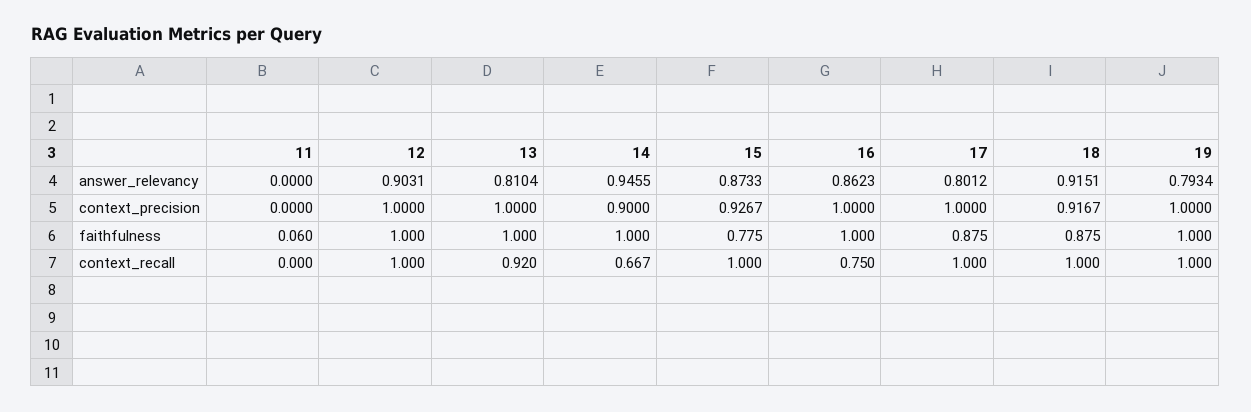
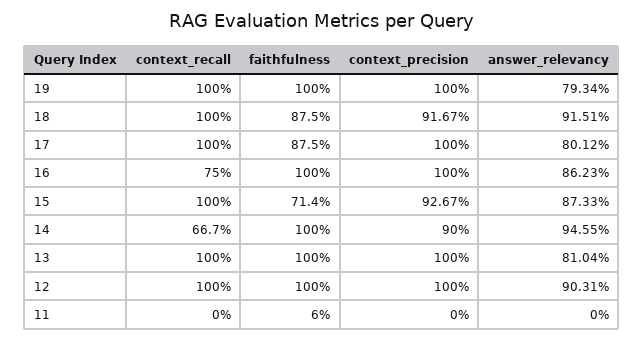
  {
    "11": {
      "answer_relevancy": 0,
      "context_precision": 0,
      "faithfulness": 0.06,
      "context_recall": 0
    },
    "12": {
      "answer_relevancy": 0.9031,
      "context_precision": 1,
      "faithfulness": 1,
      "context_recall": 1
    },
    "13": {
      "answer_relevancy": 0.8104,
      "context_precision": 1,
      "faithfulness": 1,
-     "context_recall": 0.92
+     "context_recall": 1
    },
    "14": {
      "answer_relevancy": 0.9455,
      "context_precision": 0.9,
      "faithfulness": 1,
      "context_recall": 0.667
    },
    "15": {
      "answer_relevancy": 0.8733,
      "context_precision": 0.9267,
-     "faithfulness": 0.775,
+     "faithfulness": 0.714,
      "context_recall": 1
    },
    "16": {
      "answer_relevancy": 0.8623,
      "context_precision": 1,
      "faithfulness": 1,
      "context_recall": 0.75
    },
    "17": {
      "answer_relevancy": 0.8012,
      "context_precision": 1,
      "faithfulness": 0.875,
      "context_recall": 1
    },
    "18": {
      "answer_relevancy": 0.9151,
      "context_precision": 0.9167,
      "faithfulness": 0.875,
      "context_recall": 1
    },
    "19": {
      "answer_relevancy": 0.7934,
      "context_precision": 1,
      "faithfulness": 1,
      "context_recall": 1
    }
  }

